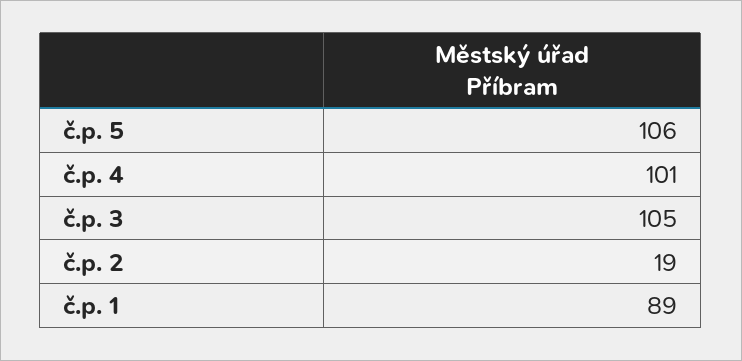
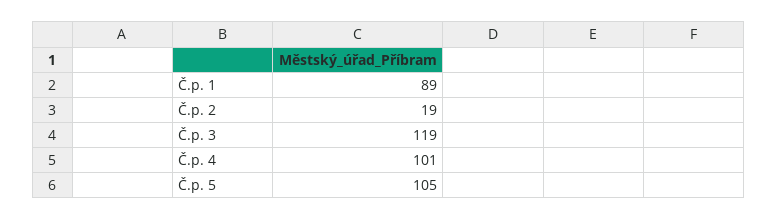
  {
-   "č.p. 5": 106,
+   "č.p. 5": 105,
    "č.p. 4": 101,
-   "č.p. 3": 105,
+   "č.p. 3": 119,
    "č.p. 2": 19,
    "č.p. 1": 89
  }

